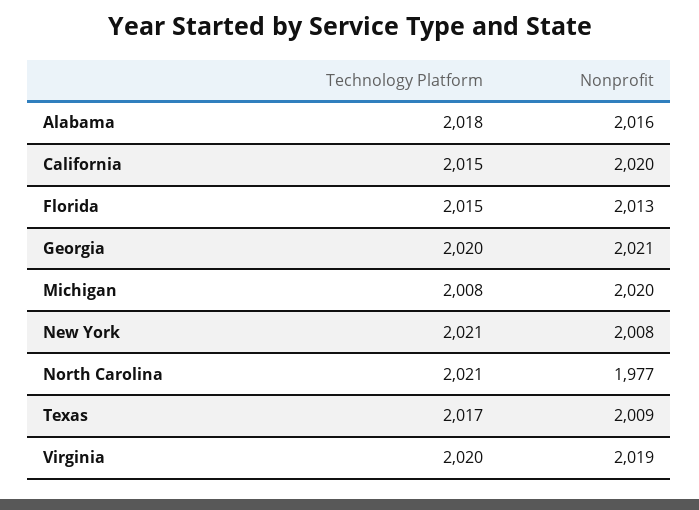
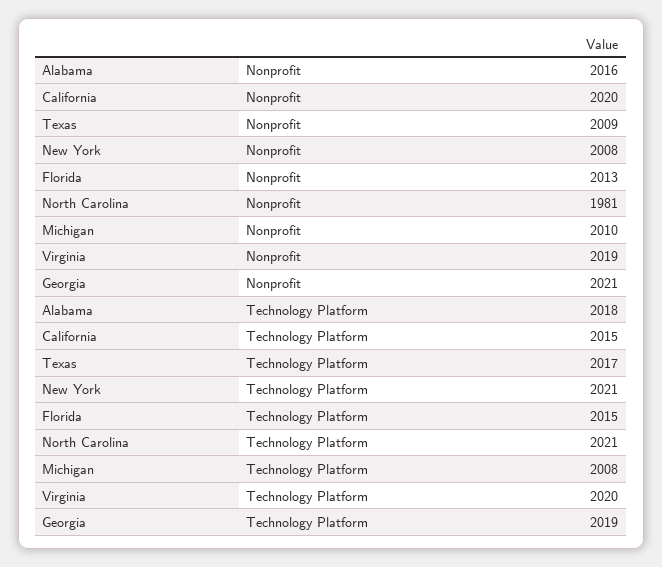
  {
    "Technology Platform": {
      "Alabama": 2018,
      "California": 2015,
      "Florida": 2015,
-     "Georgia": 2020,
+     "Georgia": 2019,
      "Michigan": 2008,
      "New York": 2021,
      "North Carolina": 2021,
      "Texas": 2017,
      "Virginia": 2020
    },
    "Nonprofit": {
      "Alabama": 2016,
      "California": 2020,
      "Florida": 2013,
      "Georgia": 2021,
-     "Michigan": 2020,
+     "Michigan": 2010,
      "New York": 2008,
-     "North Carolina": 1977,
+     "North Carolina": 1981,
      "Texas": 2009,
      "Virginia": 2019
    }
  }

